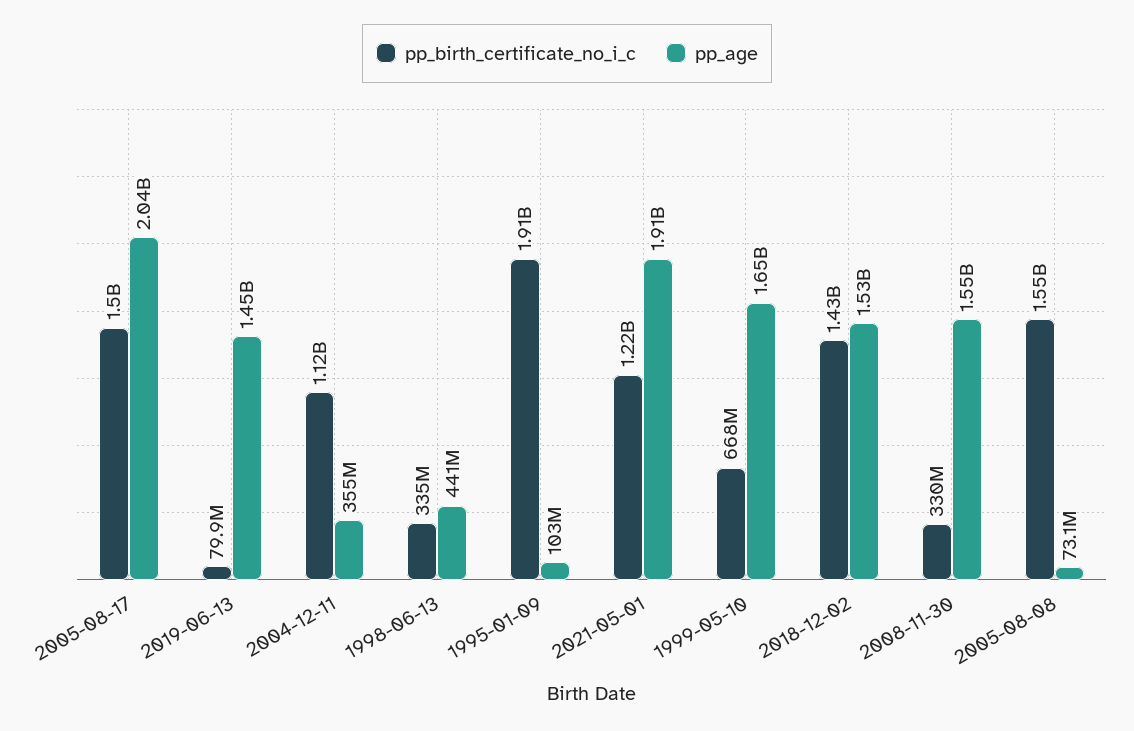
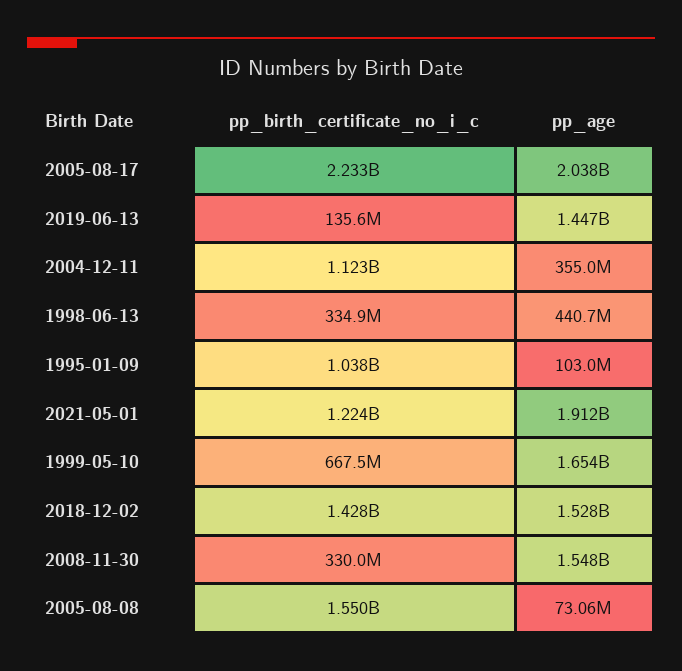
  {
    "pp_birth_certificate_no_i_c": {
-     "2005-08-17": 1500000000,
+     "2005-08-17": 2233000000,
-     "2019-06-13": 79900000,
+     "2019-06-13": 135600000,
      "2004-12-11": 1123000000,
      "1998-06-13": 334900000,
-     "1995-01-09": 1910000000,
+     "1995-01-09": 1038000000,
      "2021-05-01": 1224000000,
      "1999-05-10": 667500000,
      "2018-12-02": 1428000000,
      "2008-11-30": 330000000,
      "2005-08-08": 1550000000
    },
    "pp_age": {
      "2005-08-17": 2038000000,
      "2019-06-13": 1447000000,
      "2004-12-11": 355000000,
      "1998-06-13": 440700000,
      "1995-01-09": 103000000,
      "2021-05-01": 1912000000,
      "1999-05-10": 1654000000,
      "2018-12-02": 1528000000,
      "2008-11-30": 1548000000,
      "2005-08-08": 73060000
    }
  }

